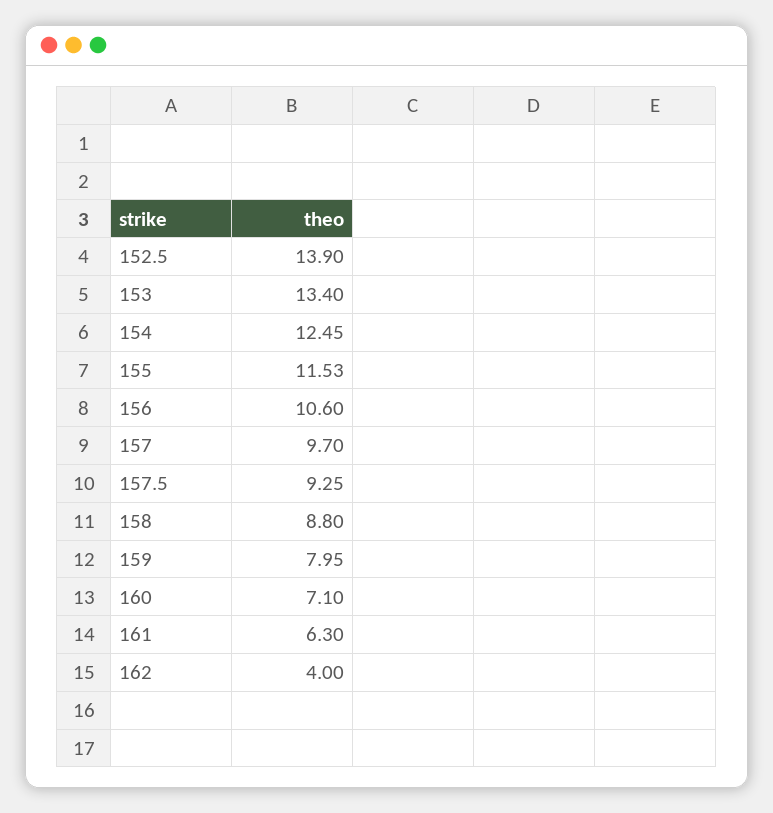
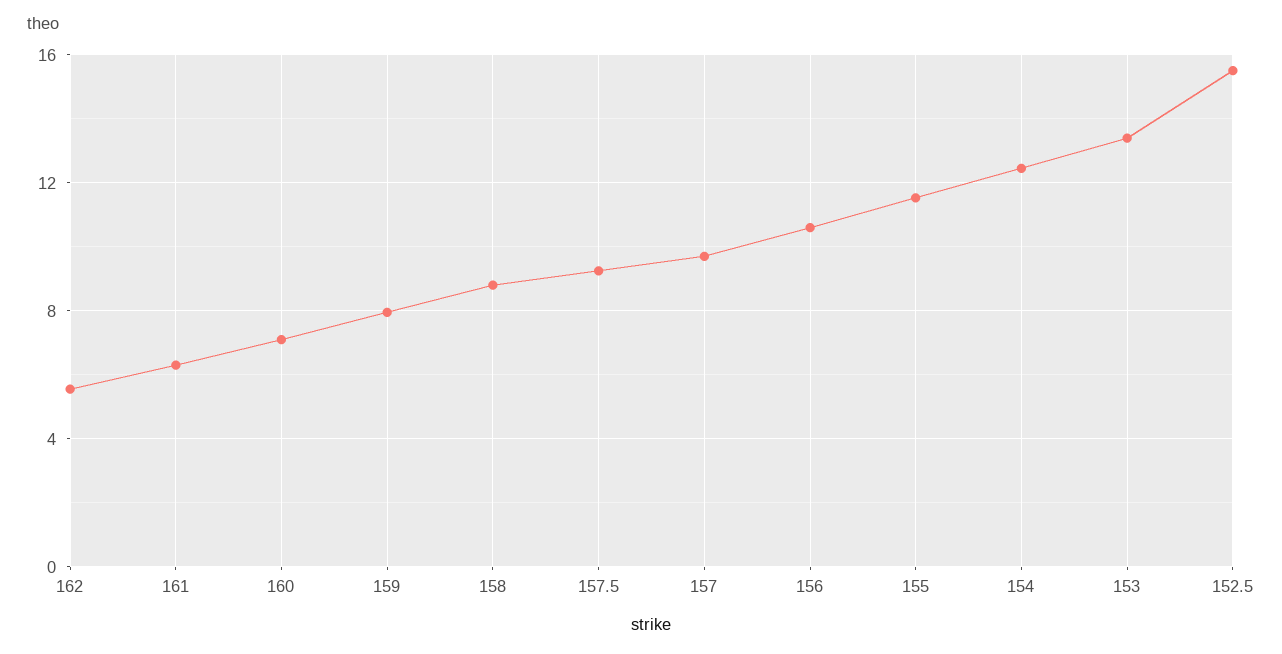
  {
-   "152.5": 13.9,
+   "152.5": 15.5,
    "153": 13.4,
    "154": 12.45,
    "155": 11.53,
    "156": 10.6,
    "157": 9.7,
    "157.5": 9.25,
    "158": 8.8,
    "159": 7.95,
    "160": 7.1,
    "161": 6.3,
-   "162": 4
+   "162": 5.5
  }

